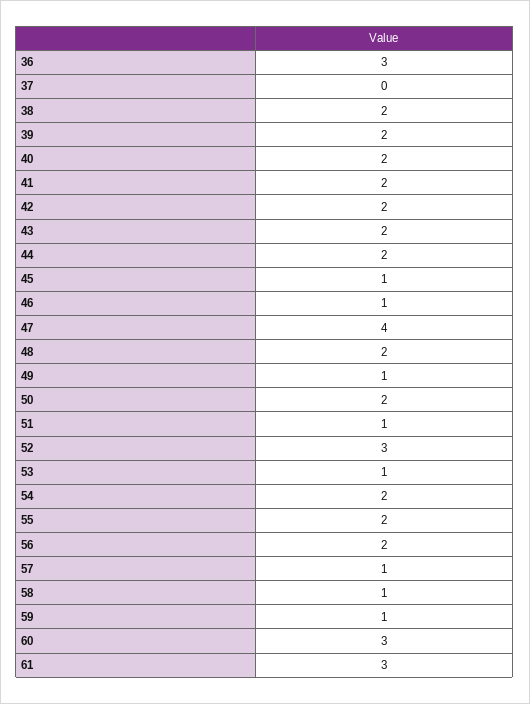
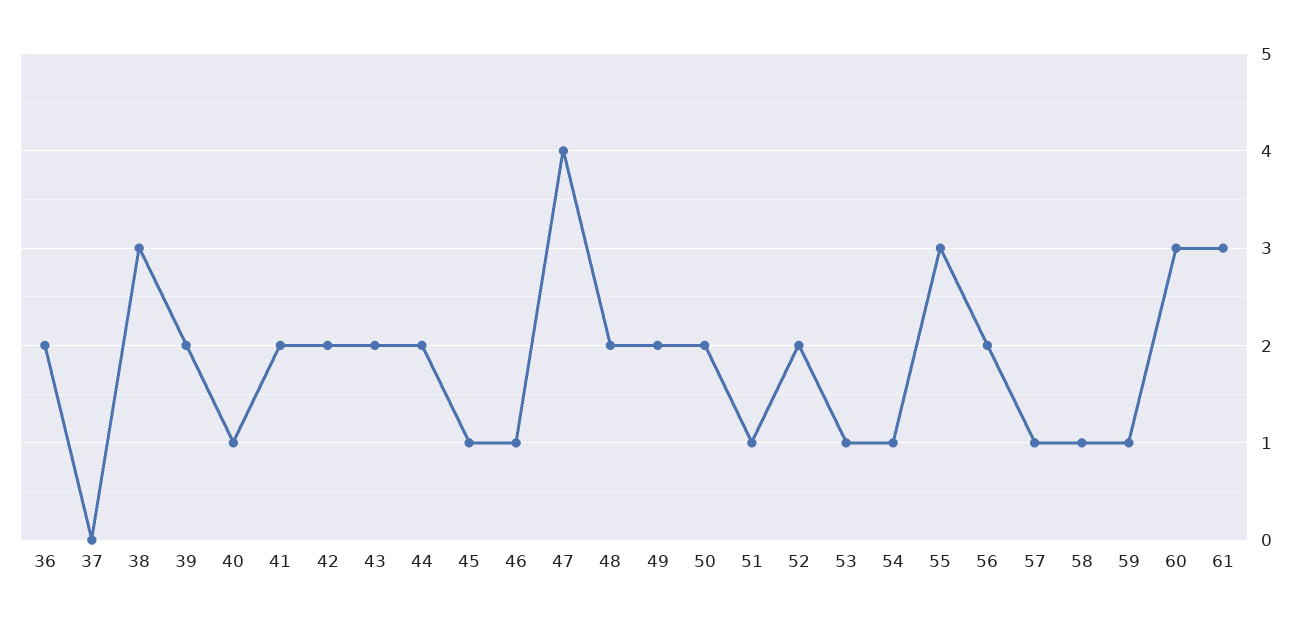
  {
-   "36": 3,
+   "36": 2,
    "37": 0,
-   "38": 2,
+   "38": 3,
    "39": 2,
-   "40": 2,
+   "40": 1,
    "41": 2,
    "42": 2,
    "43": 2,
    "44": 2,
    "45": 1,
    "46": 1,
    "47": 4,
    "48": 2,
-   "49": 1,
+   "49": 2,
    "50": 2,
    "51": 1,
-   "52": 3,
+   "52": 2,
    "53": 1,
-   "54": 2,
+   "54": 1,
-   "55": 2,
+   "55": 3,
    "56": 2,
    "57": 1,
    "58": 1,
    "59": 1,
    "60": 3,
    "61": 3
  }

